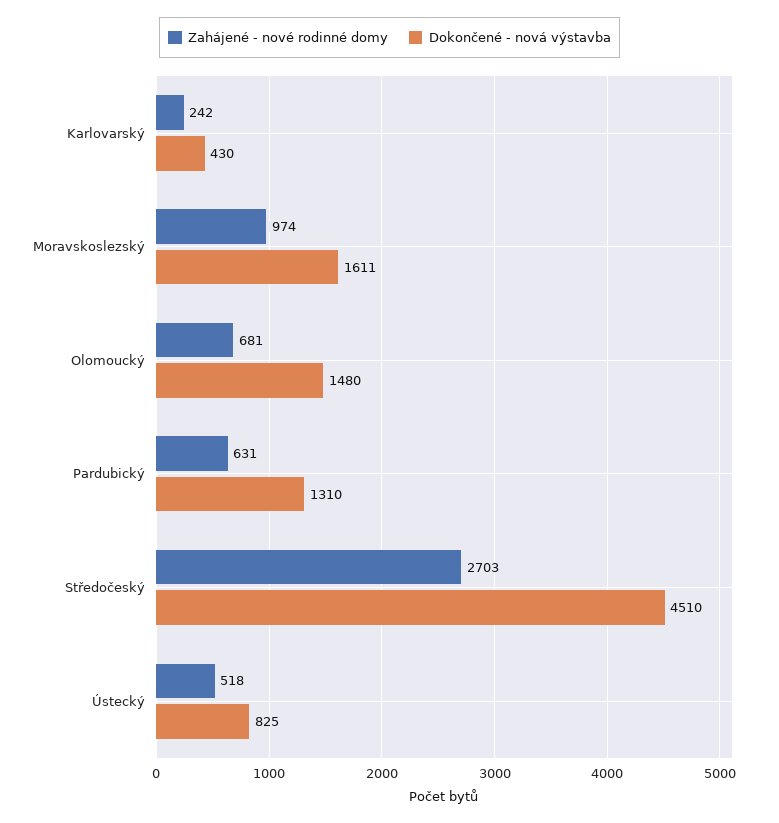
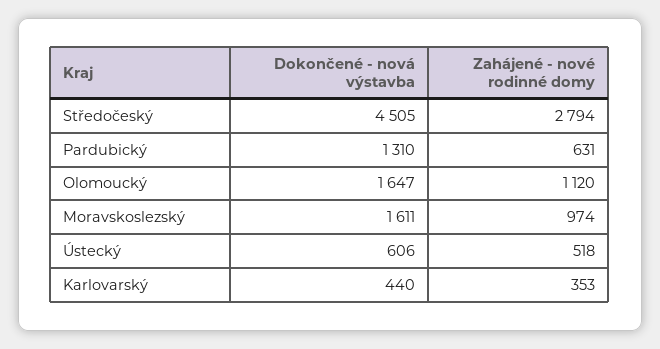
  {
    "Zahájené - nové rodinné domy": {
-     "Karlovarský": 242,
+     "Karlovarský": 353,
      "Moravskoslezský": 974,
-     "Olomoucký": 681,
+     "Olomoucký": 1120,
      "Pardubický": 631,
-     "Středočeský": 2703,
+     "Středočeský": 2794,
      "Ústecký": 518
    },
    "Dokončené - nová výstavba": {
-     "Karlovarský": 430,
+     "Karlovarský": 440,
      "Moravskoslezský": 1611,
-     "Olomoucký": 1480,
+     "Olomoucký": 1647,
      "Pardubický": 1310,
-     "Středočeský": 4510,
+     "Středočeský": 4505,
-     "Ústecký": 825
+     "Ústecký": 606
    }
  }

